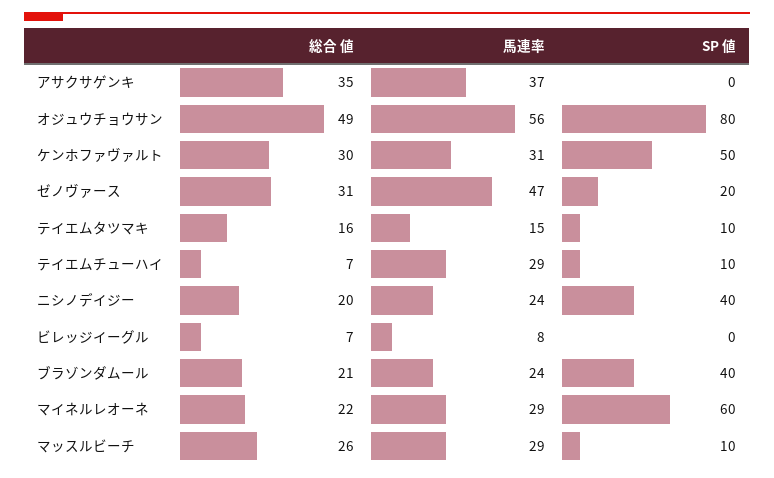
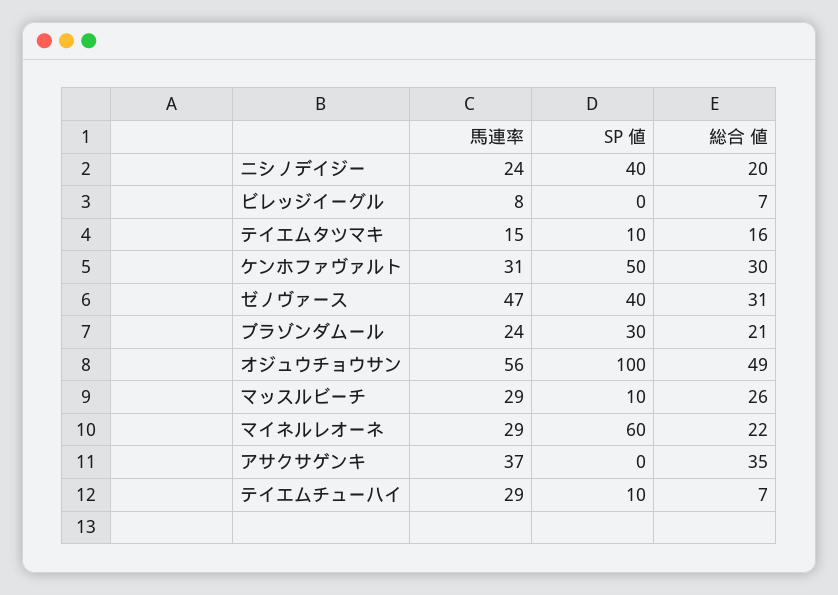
  {
    "総合 値": {
      "アサクサゲンキ": 35,
      "オジュウチョウサン": 49,
      "ケンホファヴァルト": 30,
      "ゼノヴァース": 31,
      "テイエムタツマキ": 16,
      "テイエムチューハイ": 7,
      "ニシノデイジー": 20,
      "ビレッジイーグル": 7,
      "ブラゾンダムール": 21,
      "マイネルレオーネ": 22,
      "マッスルビーチ": 26
    },
    "馬連率": {
      "アサクサゲンキ": 37,
      "オジュウチョウサン": 56,
      "ケンホファヴァルト": 31,
      "ゼノヴァース": 47,
      "テイエムタツマキ": 15,
      "テイエムチューハイ": 29,
      "ニシノデイジー": 24,
      "ビレッジイーグル": 8,
      "ブラゾンダムール": 24,
      "マイネルレオーネ": 29,
      "マッスルビーチ": 29
    },
    "SP 値": {
      "アサクサゲンキ": 0,
-     "オジュウチョウサン": 80,
+     "オジュウチョウサン": 100,
      "ケンホファヴァルト": 50,
-     "ゼノヴァース": 20,
+     "ゼノヴァース": 40,
      "テイエムタツマキ": 10,
      "テイエムチューハイ": 10,
      "ニシノデイジー": 40,
      "ビレッジイーグル": 0,
-     "ブラゾンダムール": 40,
+     "ブラゾンダムール": 30,
      "マイネルレオーネ": 60,
      "マッスルビーチ": 10
    }
  }

